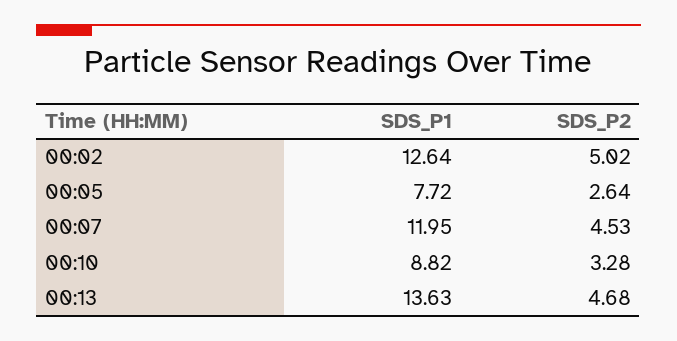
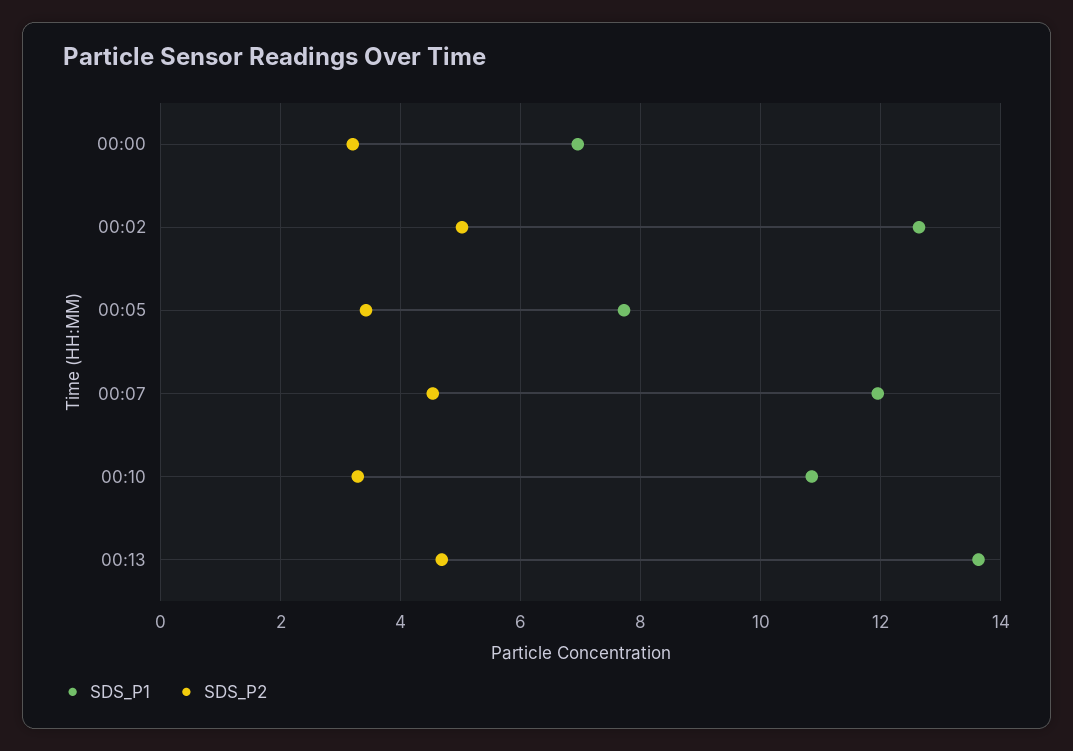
  {
    "SDS_P1": {
      "00:02": 12.64,
      "00:05": 7.72,
      "00:07": 11.95,
-     "00:10": 8.82,
+     "00:10": 10.8,
-     "00:13": 13.63
+     "00:13": 13.63,
+     "00:00": 7
    },
    "SDS_P2": {
      "00:02": 5.02,
-     "00:05": 2.64,
+     "00:05": 3.4,
      "00:07": 4.53,
      "00:10": 3.28,
-     "00:13": 4.68
+     "00:13": 4.68,
+     "00:00": 3.2
    }
  }

